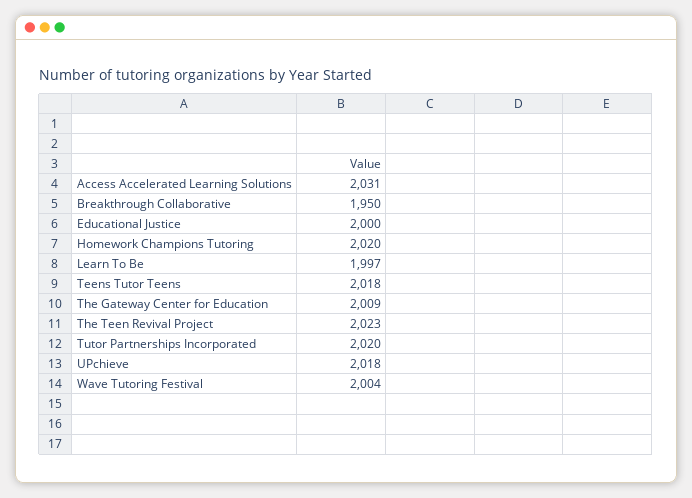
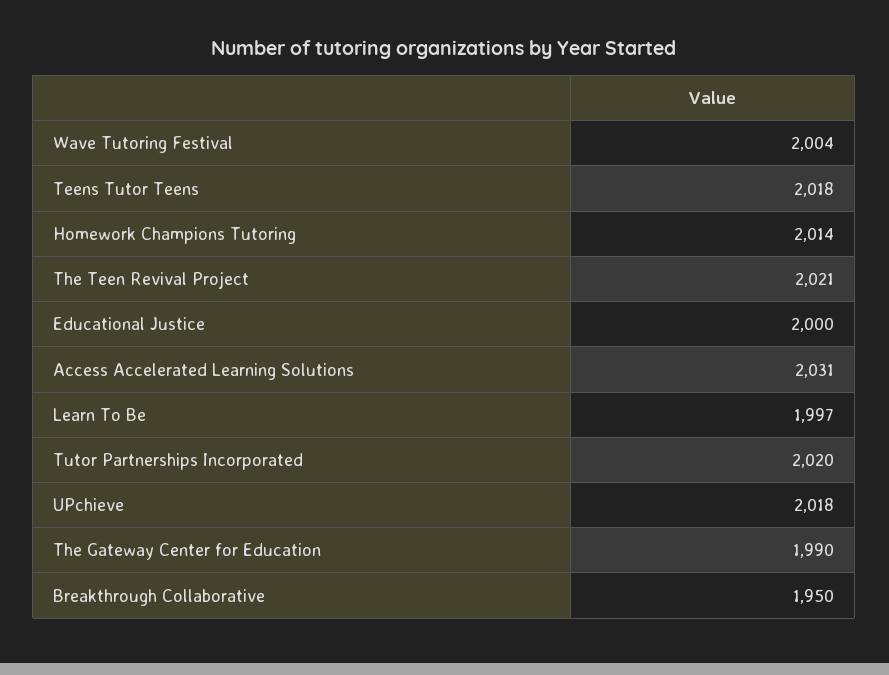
  {
    "Access Accelerated Learning Solutions": 2031,
    "Breakthrough Collaborative": 1950,
    "Educational Justice": 2000,
-   "Homework Champions Tutoring": 2020,
+   "Homework Champions Tutoring": 2014,
    "Learn To Be": 1997,
    "Teens Tutor Teens": 2018,
-   "The Gateway Center for Education": 2009,
+   "The Gateway Center for Education": 1990,
-   "The Teen Revival Project": 2023,
+   "The Teen Revival Project": 2021,
    "Tutor Partnerships Incorporated": 2020,
    "UPchieve": 2018,
    "Wave Tutoring Festival": 2004
  }

